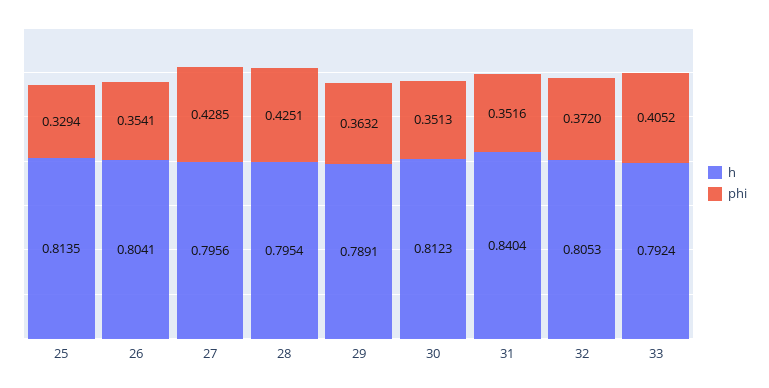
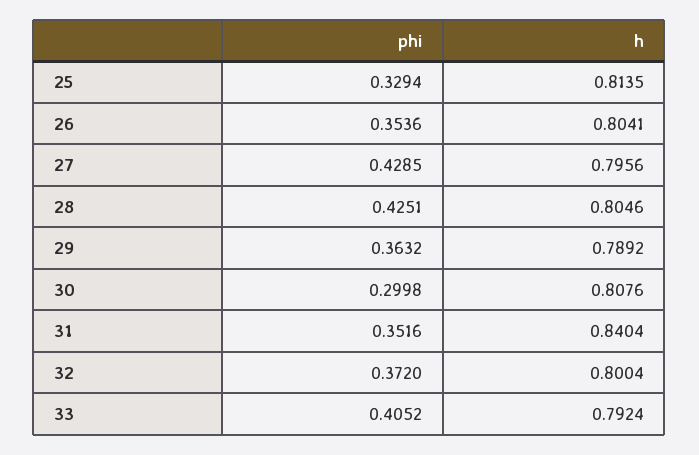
  {
    "h": {
      "25": 0.8135,
      "26": 0.8041,
      "27": 0.7956,
-     "28": 0.7954,
+     "28": 0.8046,
-     "29": 0.7891,
+     "29": 0.7892,
-     "30": 0.8123,
+     "30": 0.8076,
      "31": 0.8404,
-     "32": 0.8053,
+     "32": 0.8004,
      "33": 0.7924
    },
    "phi": {
      "25": 0.3294,
-     "26": 0.3541,
+     "26": 0.3536,
      "27": 0.4285,
      "28": 0.4251,
      "29": 0.3632,
-     "30": 0.3513,
+     "30": 0.2998,
      "31": 0.3516,
      "32": 0.372,
      "33": 0.4052
    }
  }

